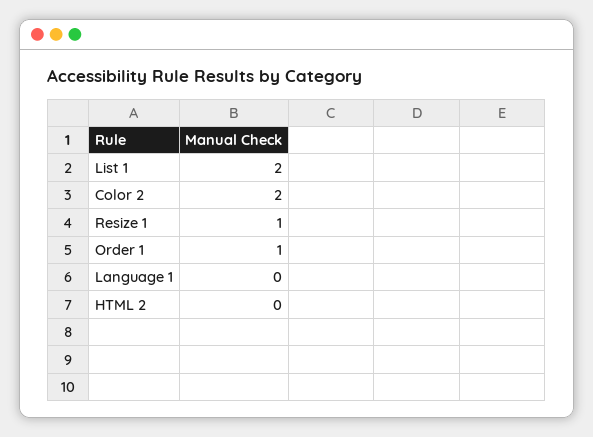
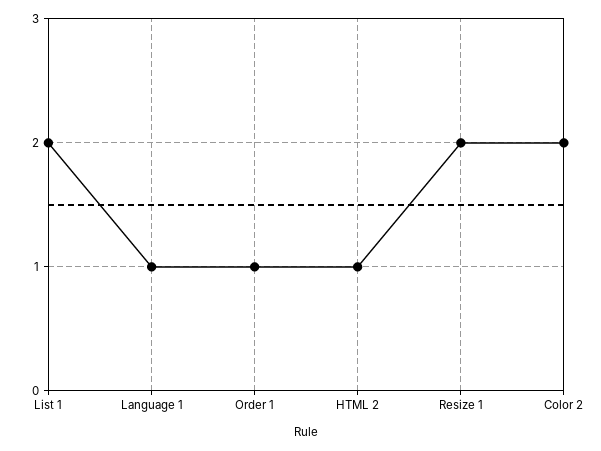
  {
    "List 1": 2,
    "Color 2": 2,
-   "Resize 1": 1,
+   "Resize 1": 2,
    "Order 1": 1,
-   "Language 1": 0,
+   "Language 1": 1,
-   "HTML 2": 0
+   "HTML 2": 1
  }

